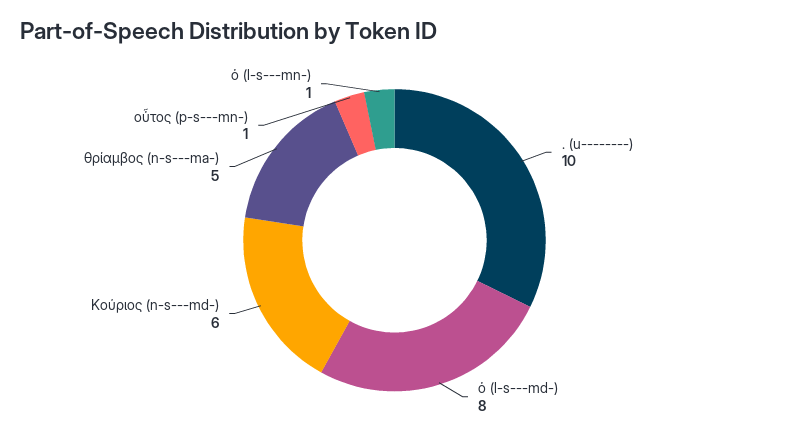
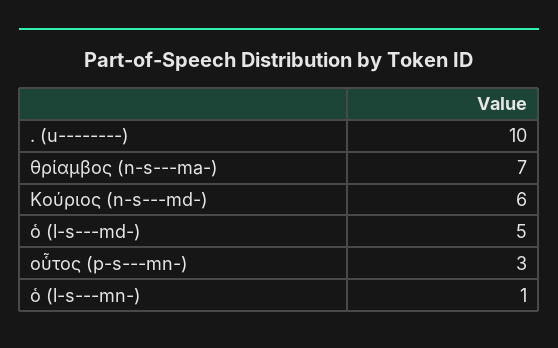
  {
    ". (u--------)": 10,
-   "ὁ (l-s---md-)": 8,
+   "ὁ (l-s---md-)": 5,
    "Κούριος (n-s---md-)": 6,
-   "θρίαμβος (n-s---ma-)": 5,
+   "θρίαμβος (n-s---ma-)": 7,
-   "οὗτος (p-s---mn-)": 1,
+   "οὗτος (p-s---mn-)": 3,
    "ὁ (l-s---mn-)": 1
  }

